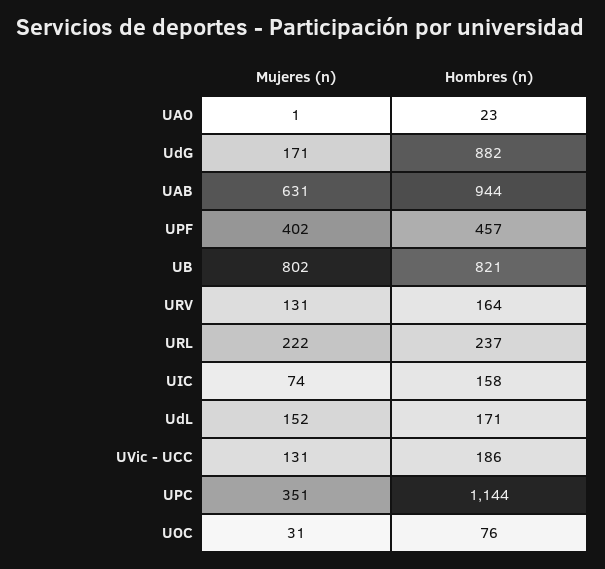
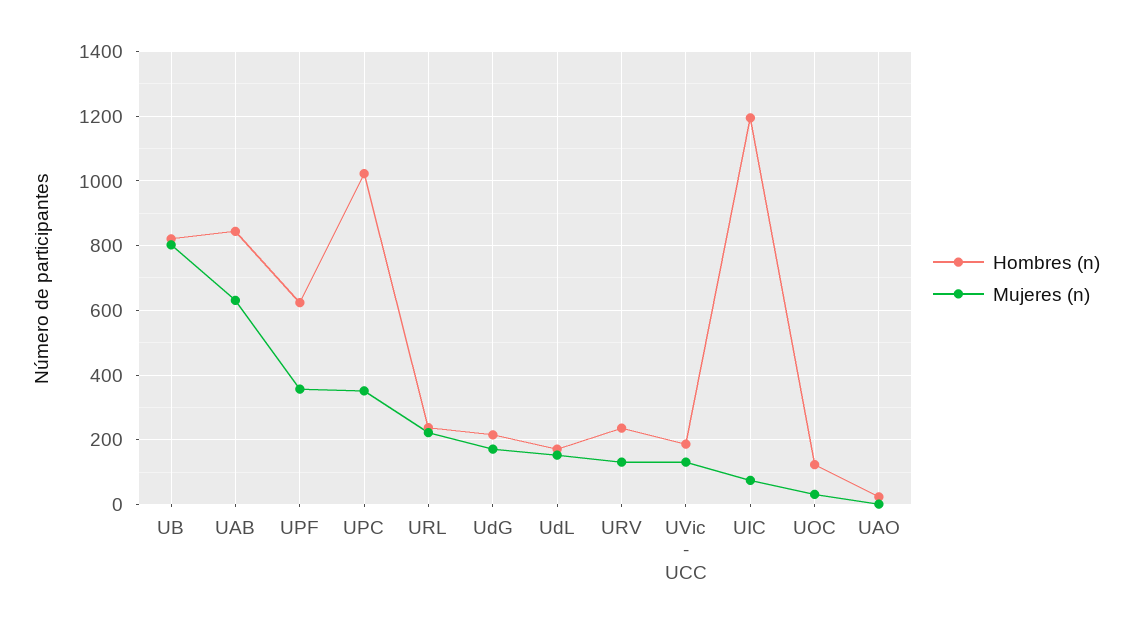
  {
    "Mujeres (n)": {
      "UAO": 1,
      "UdG": 171,
      "UAB": 631,
-     "UPF": 402,
+     "UPF": 360,
      "UB": 802,
      "URV": 131,
      "URL": 222,
      "UIC": 74,
      "UdL": 152,
      "UVic - UCC": 131,
      "UPC": 351,
      "UOC": 31
    },
    "Hombres (n)": {
      "UAO": 23,
-     "UdG": 882,
+     "UdG": 220,
-     "UAB": 944,
+     "UAB": 840,
-     "UPF": 457,
+     "UPF": 620,
      "UB": 821,
-     "URV": 164,
+     "URV": 240,
      "URL": 237,
-     "UIC": 158,
+     "UIC": 1200,
      "UdL": 171,
      "UVic - UCC": 186,
-     "UPC": 1144,
+     "UPC": 1020,
-     "UOC": 76
+     "UOC": 120
    }
  }

